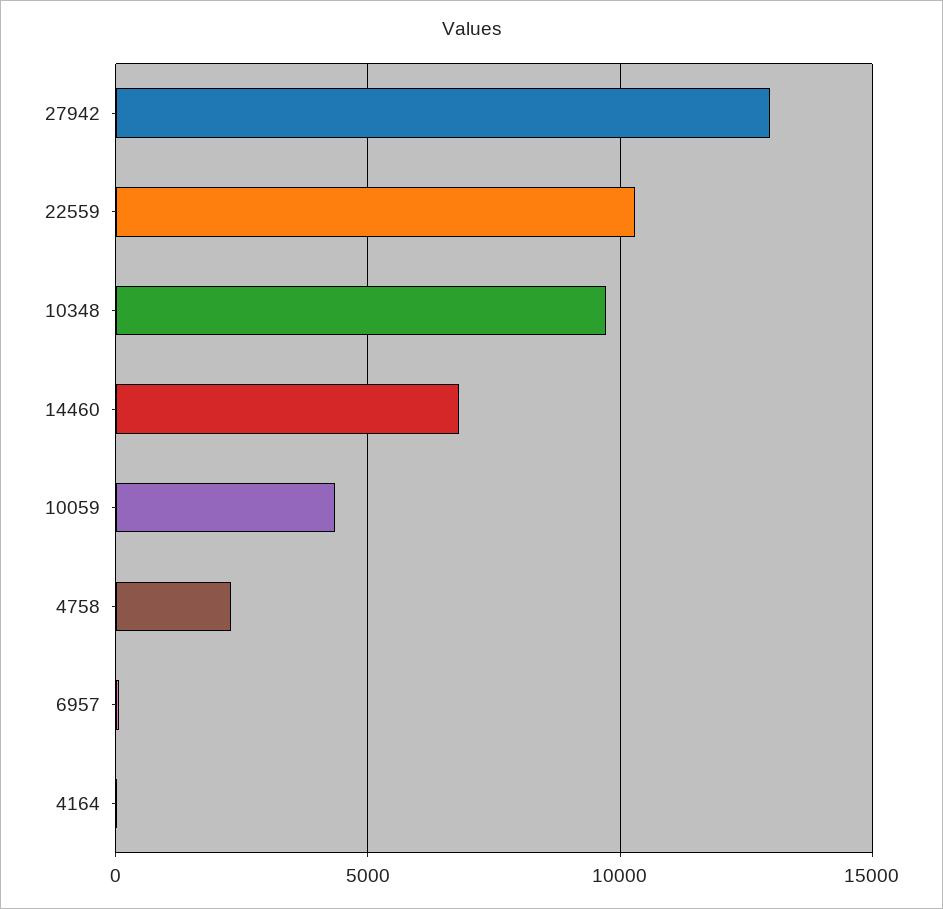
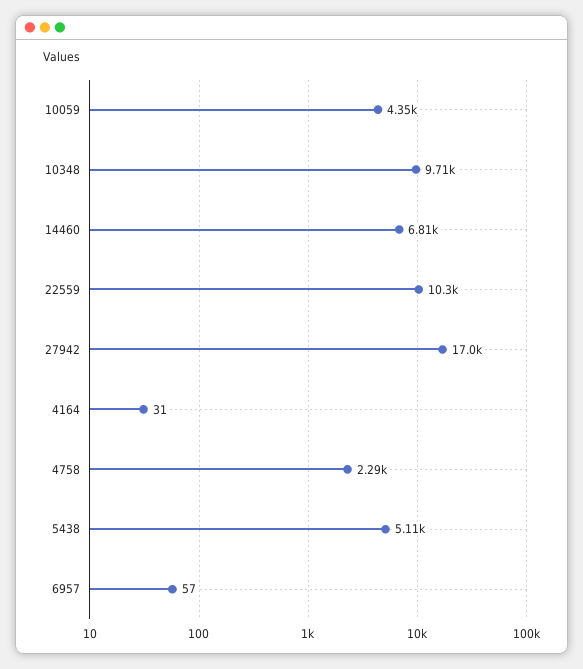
  {
-   "27942": 13000,
+   "27942": 17000,
    "22559": 10300,
    "10348": 9710,
    "14460": 6810,
    "10059": 4350,
    "4758": 2290,
    "6957": 57,
-   "4164": 31
+   "4164": 31,
+   "5438": 5110
  }

